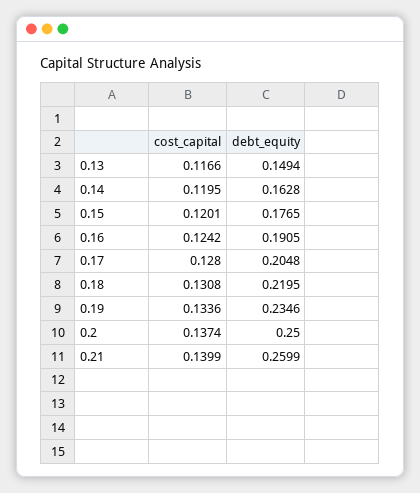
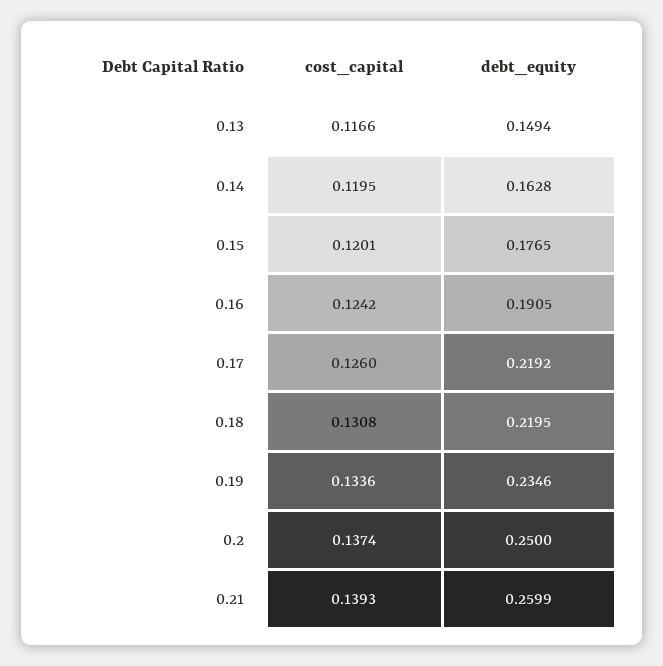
  {
    "cost_capital": {
      "0.13": 0.1166,
      "0.14": 0.1195,
      "0.15": 0.1201,
      "0.16": 0.1242,
-     "0.17": 0.128,
+     "0.17": 0.126,
      "0.18": 0.1308,
      "0.19": 0.1336,
      "0.2": 0.1374,
-     "0.21": 0.1399
+     "0.21": 0.1393
    },
    "debt_equity": {
      "0.13": 0.1494,
      "0.14": 0.1628,
      "0.15": 0.1765,
      "0.16": 0.1905,
-     "0.17": 0.2048,
+     "0.17": 0.2192,
      "0.18": 0.2195,
      "0.19": 0.2346,
      "0.2": 0.25,
      "0.21": 0.2599
    }
  }

